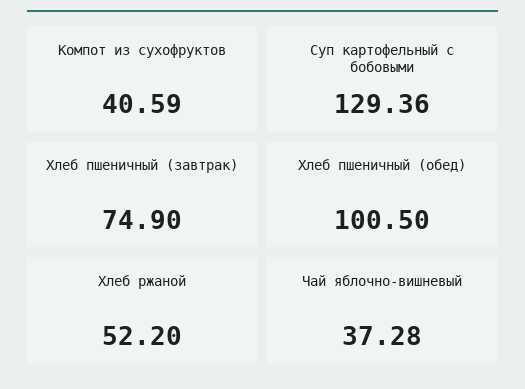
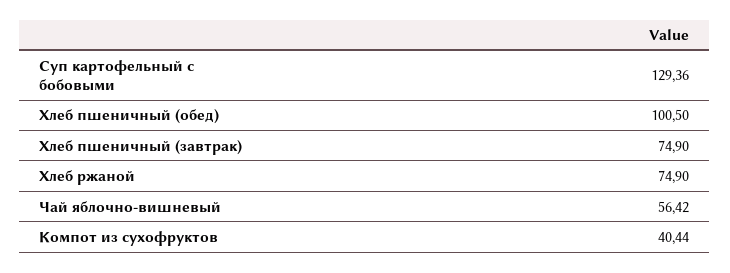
  {
-   "Компот из сухофруктов": 40.59,
+   "Компот из сухофруктов": 40.44,
    "Суп картофельный с бобовыми": 129.36,
    "Хлеб пшеничный (завтрак)": 74.9,
    "Хлеб пшеничный (обед)": 100.5,
-   "Хлеб ржаной": 52.2,
+   "Хлеб ржаной": 74.9,
-   "Чай яблочно-вишневый": 37.28
+   "Чай яблочно-вишневый": 56.42
  }

